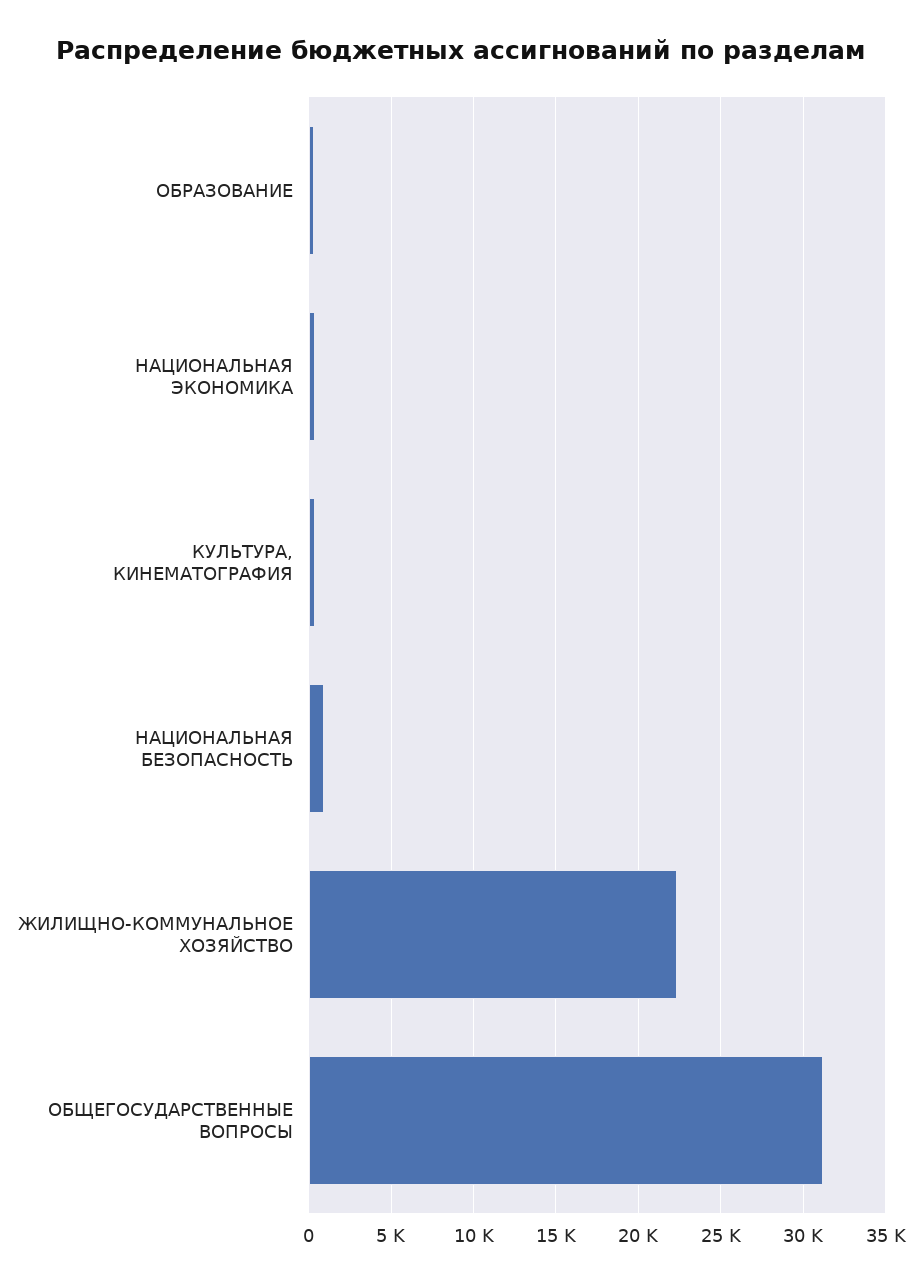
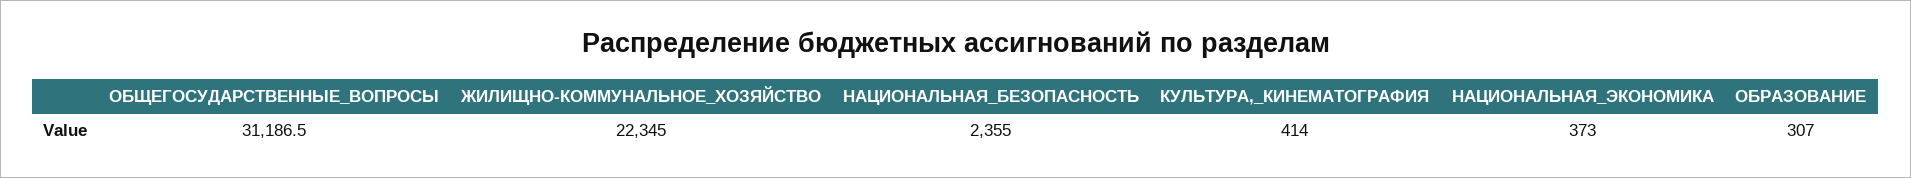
  {
    "ОБРАЗОВАНИЕ": 307,
    "НАЦИОНАЛЬНАЯ ЭКОНОМИКА": 373,
    "КУЛЬТУРА, КИНЕМАТОГРАФИЯ": 414,
-   "НАЦИОНАЛЬНАЯ БЕЗОПАСНОСТЬ": 1000,
+   "НАЦИОНАЛЬНАЯ БЕЗОПАСНОСТЬ": 2355,
    "ЖИЛИЩНО-КОММУНАЛЬНОЕ ХОЗЯЙСТВО": 22345,
    "ОБЩЕГОСУДАРСТВЕННЫЕ ВОПРОСЫ": 31186.5
  }

